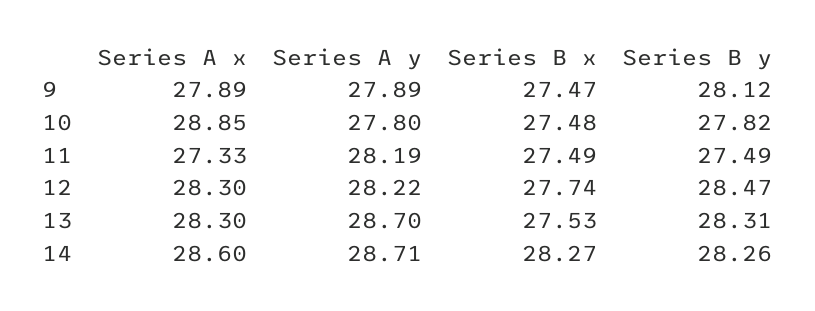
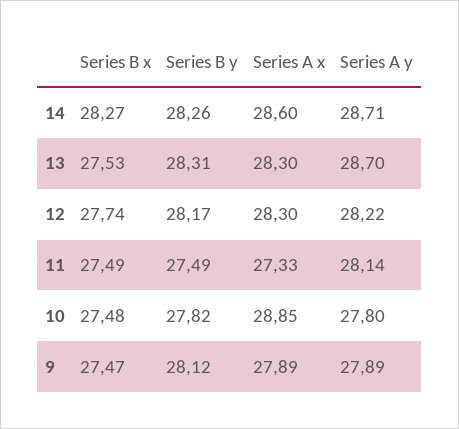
  {
    "Series A x": {
      "9": 27.89,
      "10": 28.85,
      "11": 27.33,
      "12": 28.3,
      "13": 28.3,
      "14": 28.6
    },
    "Series A y": {
      "9": 27.89,
      "10": 27.8,
-     "11": 28.19,
+     "11": 28.14,
      "12": 28.22,
      "13": 28.7,
      "14": 28.71
    },
    "Series B x": {
      "9": 27.47,
      "10": 27.48,
      "11": 27.49,
      "12": 27.74,
      "13": 27.53,
      "14": 28.27
    },
    "Series B y": {
      "9": 28.12,
      "10": 27.82,
      "11": 27.49,
-     "12": 28.47,
+     "12": 28.17,
      "13": 28.31,
      "14": 28.26
    }
  }

